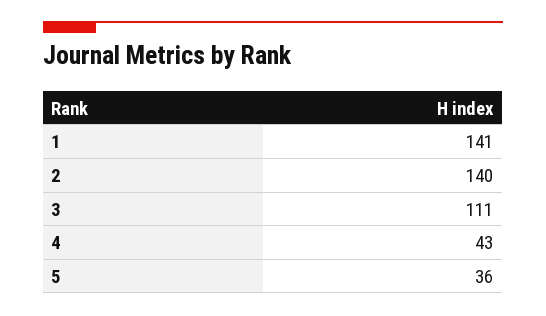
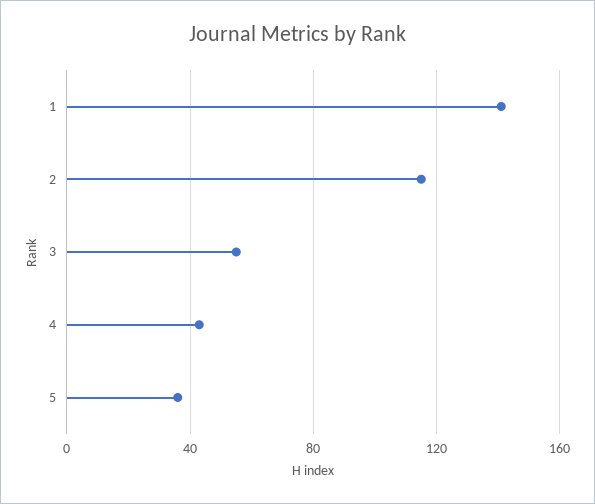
  {
    "1": 141,
-   "2": 140,
+   "2": 115,
-   "3": 111,
+   "3": 55,
    "4": 43,
    "5": 36
  }

